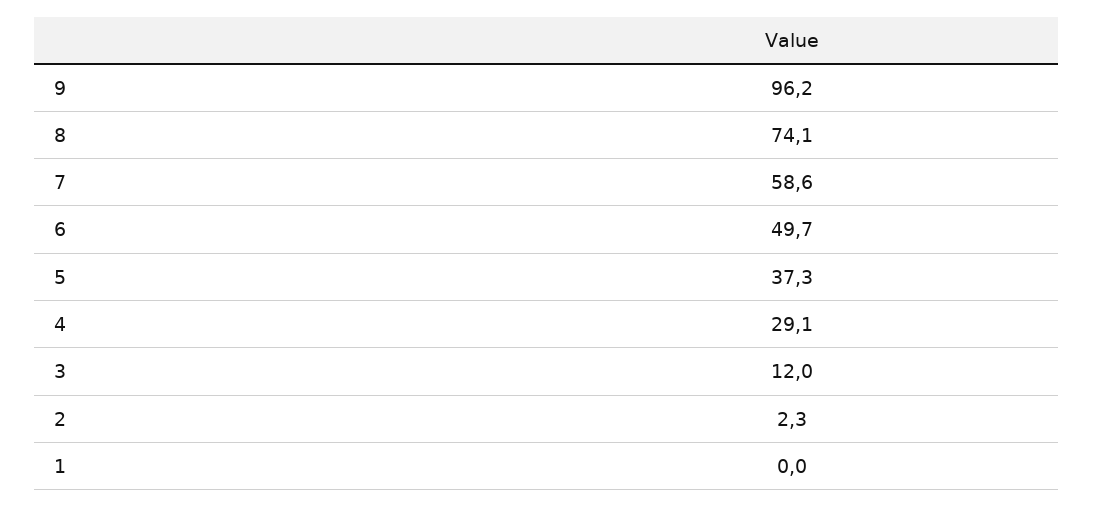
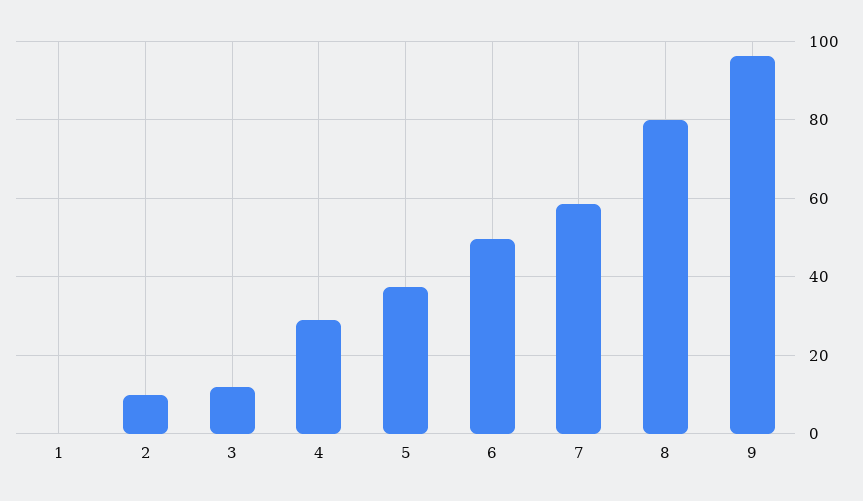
  {
    "9": 96.2,
-   "8": 74.1,
+   "8": 80,
    "7": 58.6,
    "6": 49.7,
    "5": 37.3,
    "4": 29.1,
    "3": 12,
-   "2": 2.3,
+   "2": 10,
    "1": 0
  }

